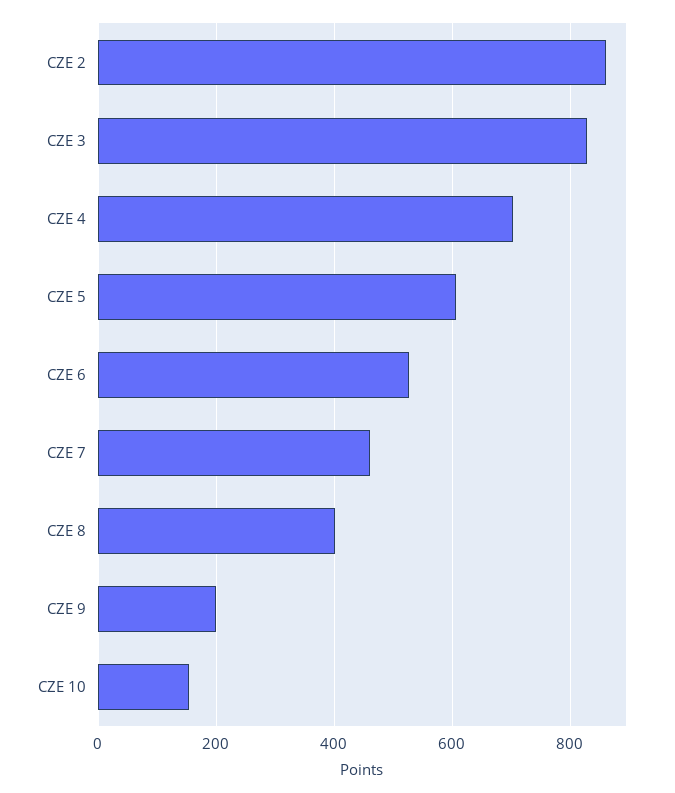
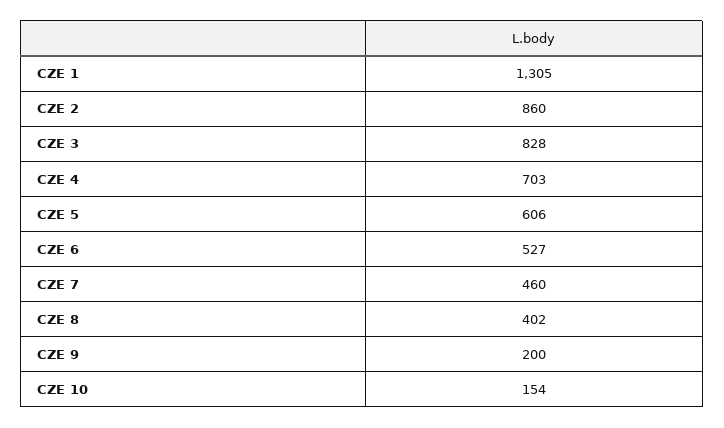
  {
    "CZE 2": 860,
    "CZE 3": 828,
    "CZE 4": 703,
    "CZE 5": 606,
    "CZE 6": 527,
    "CZE 7": 460,
    "CZE 8": 402,
    "CZE 9": 200,
-   "CZE 10": 154
+   "CZE 10": 154,
+   "CZE 1": 1305
  }

